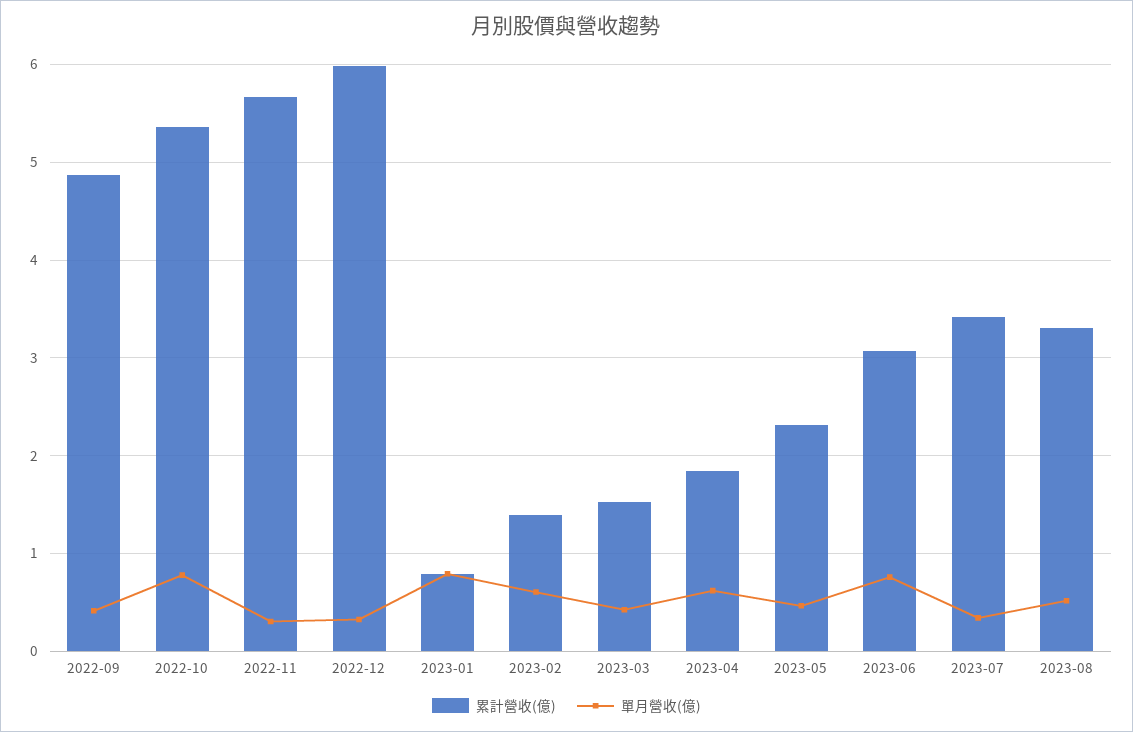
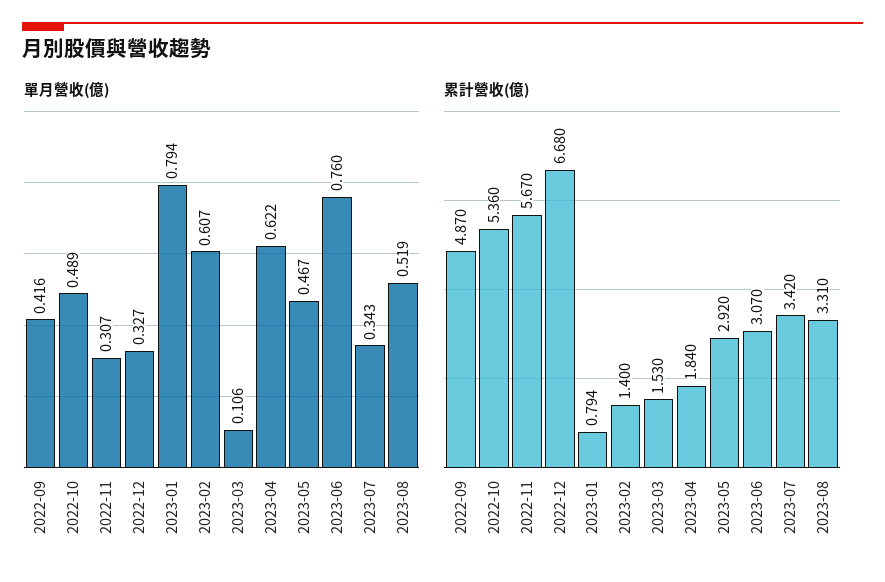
  {
    "累計營收(億)": {
      "2022-09": 4.87,
      "2022-10": 5.36,
      "2022-11": 5.67,
-     "2022-12": 6,
+     "2022-12": 6.68,
      "2023-01": 0.794,
      "2023-02": 1.4,
      "2023-03": 1.53,
      "2023-04": 1.84,
-     "2023-05": 2.3,
+     "2023-05": 2.92,
      "2023-06": 3.07,
      "2023-07": 3.42,
      "2023-08": 3.31
    },
    "單月營收(億)": {
      "2022-09": 0.416,
-     "2022-10": 0.8,
+     "2022-10": 0.489,
      "2022-11": 0.307,
      "2022-12": 0.327,
      "2023-01": 0.794,
      "2023-02": 0.607,
-     "2023-03": 0.4,
+     "2023-03": 0.106,
      "2023-04": 0.622,
      "2023-05": 0.467,
      "2023-06": 0.76,
      "2023-07": 0.343,
      "2023-08": 0.519
    }
  }

